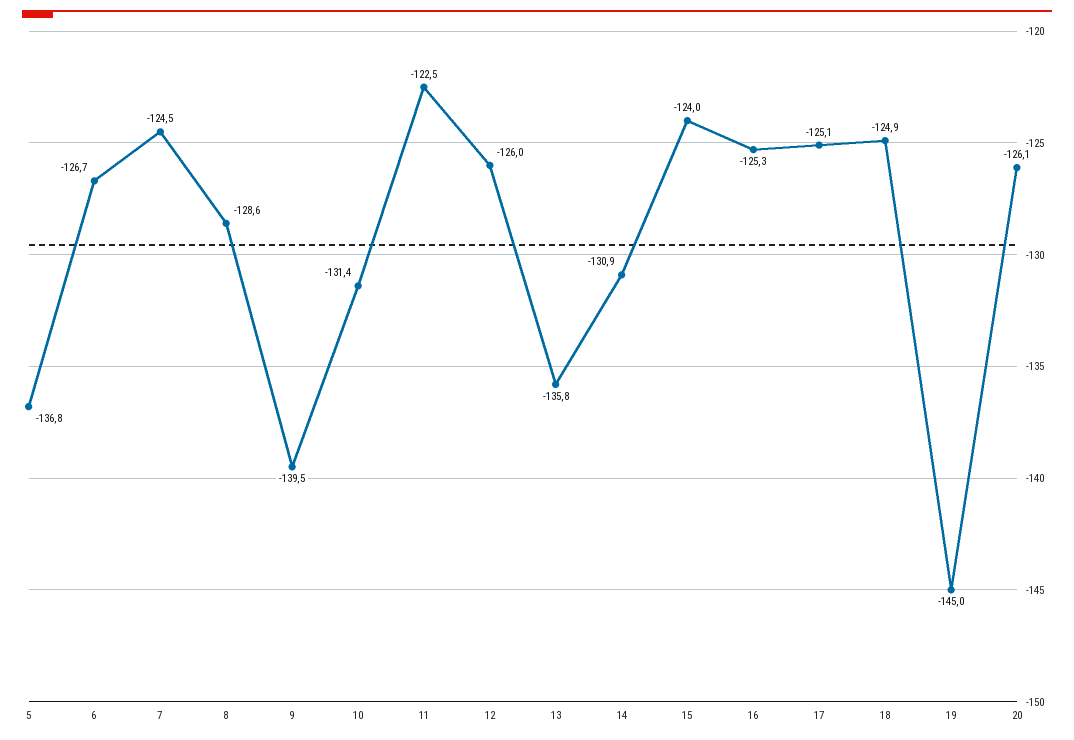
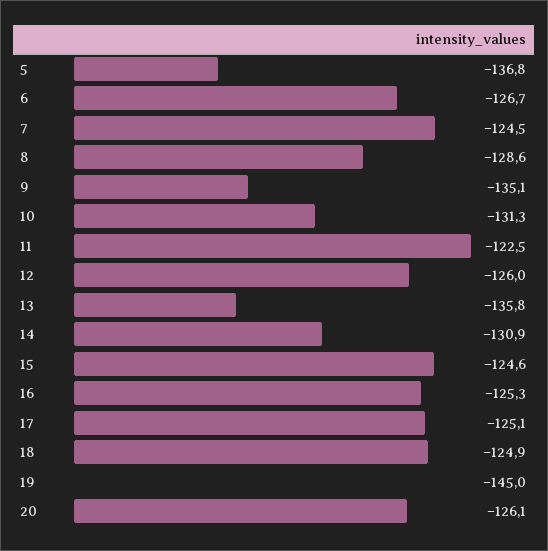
  {
    "5": -136.8,
    "6": -126.7,
    "7": -124.5,
    "8": -128.6,
-   "9": -139.5,
+   "9": -135.1,
-   "10": -131.4,
+   "10": -131.3,
    "11": -122.5,
    "12": -126,
    "13": -135.8,
    "14": -130.9,
-   "15": -124,
+   "15": -124.6,
    "16": -125.3,
    "17": -125.1,
    "18": -124.9,
    "19": -145,
    "20": -126.1
  }

